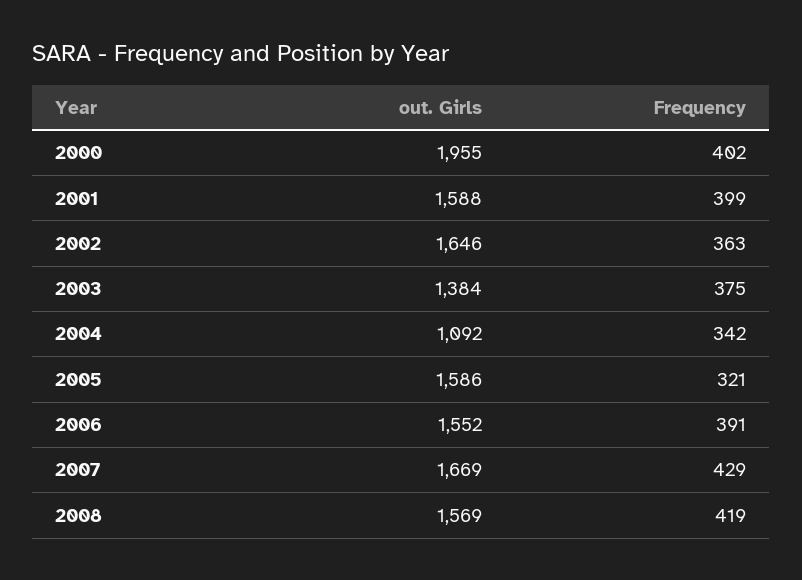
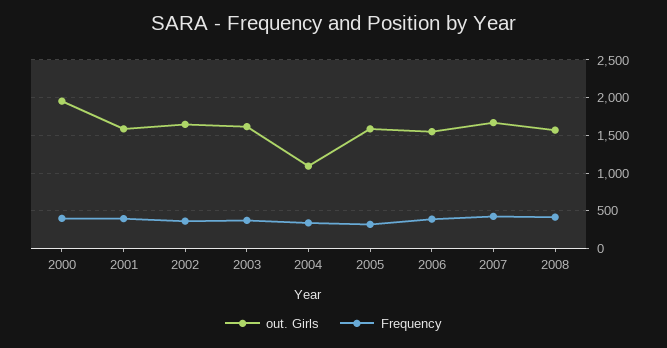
  {
    "out. Girls": {
      "2000": 1955,
      "2001": 1588,
      "2002": 1646,
-     "2003": 1384,
+     "2003": 1600,
      "2004": 1092,
      "2005": 1586,
      "2006": 1552,
      "2007": 1669,
      "2008": 1569
    },
    "Frequency": {
      "2000": 402,
      "2001": 399,
      "2002": 363,
      "2003": 375,
      "2004": 342,
      "2005": 321,
      "2006": 391,
      "2007": 429,
      "2008": 419
    }
  }

